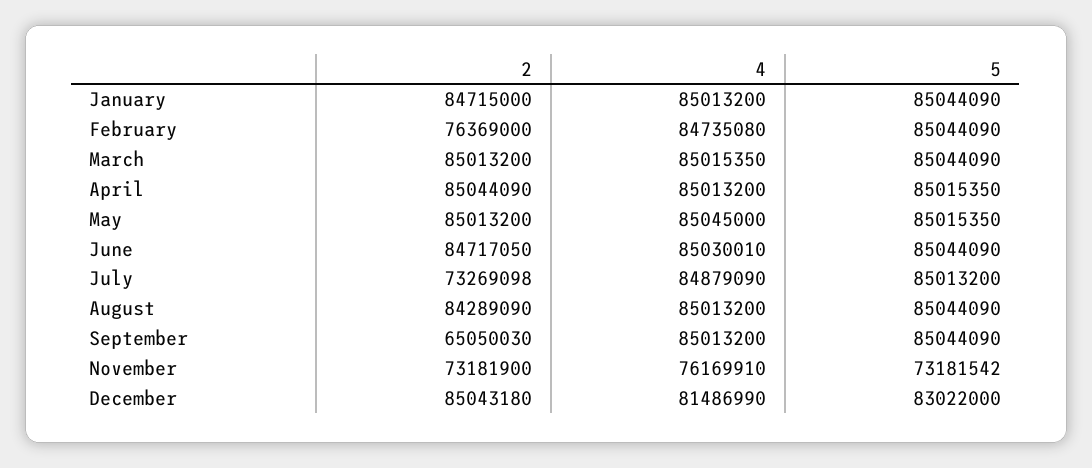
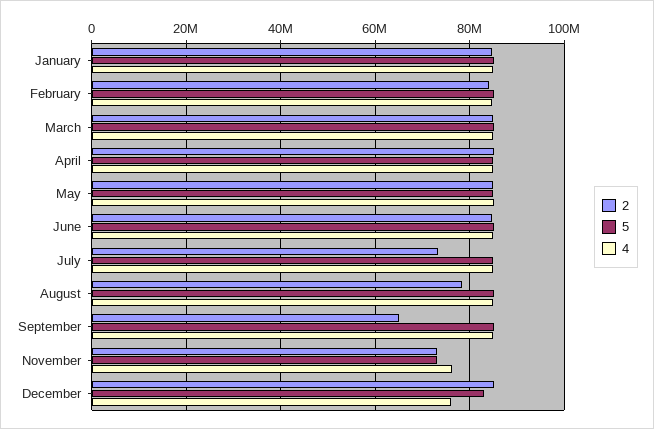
  {
    "2": {
      "January": 84715000,
-     "February": 76369000,
+     "February": 84000000,
      "March": 85013200,
      "April": 85044090,
      "May": 85013200,
      "June": 84717050,
      "July": 73269098,
-     "August": 84289090,
+     "August": 78000000,
      "September": 65050030,
      "November": 73181900,
      "December": 85043180
    },
    "4": {
      "January": 85013200,
      "February": 84735080,
      "March": 85015350,
      "April": 85013200,
      "May": 85045000,
      "June": 85030010,
      "July": 84879090,
      "August": 85013200,
      "September": 85013200,
      "November": 76169910,
-     "December": 81486990
+     "December": 76000000
    },
    "5": {
      "January": 85044090,
      "February": 85044090,
      "March": 85044090,
      "April": 85015350,
      "May": 85015350,
      "June": 85044090,
      "July": 85013200,
      "August": 85044090,
      "September": 85044090,
      "November": 73181542,
      "December": 83022000
    }
  }

